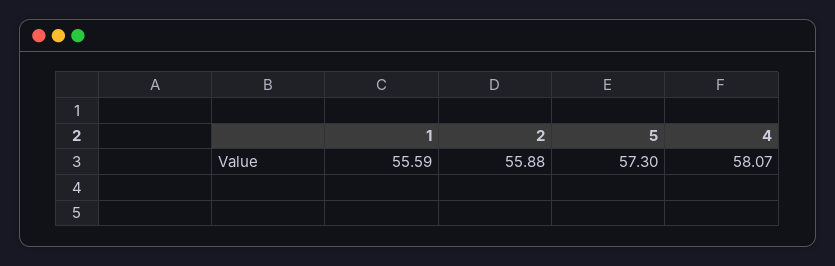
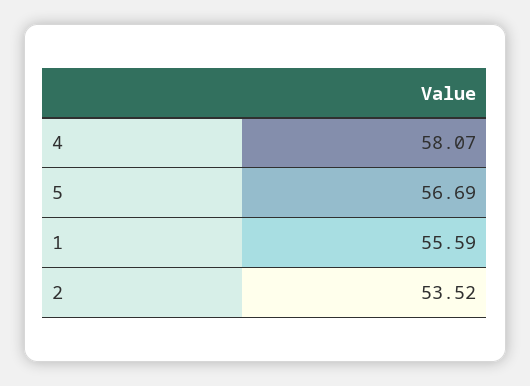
  {
    "1": 55.59,
-   "2": 55.88,
+   "2": 53.52,
-   "5": 57.3,
+   "5": 56.69,
    "4": 58.07
  }

